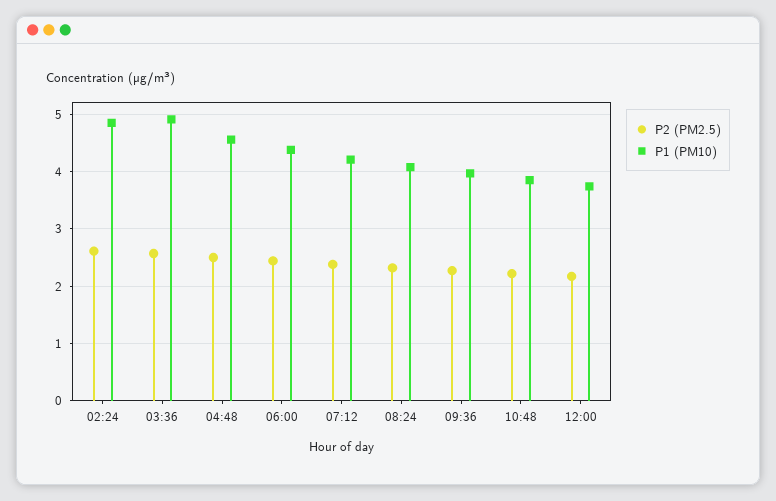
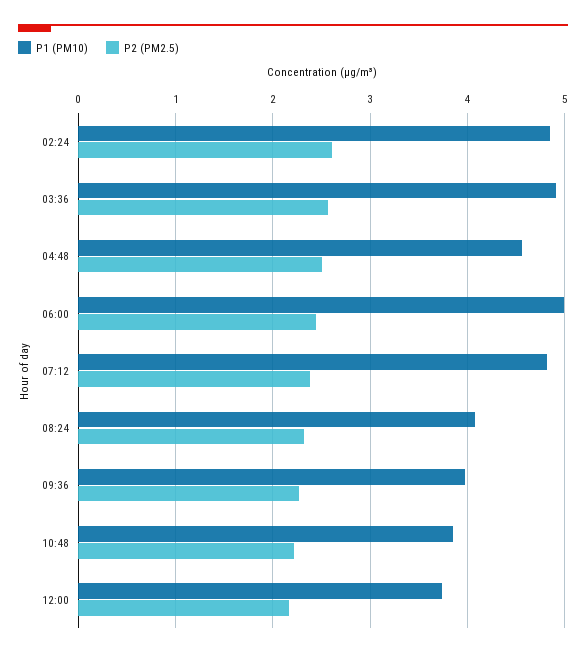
  {
    "P2 (PM2.5)": {
      "02:24": 2.6,
      "03:36": 2.6,
      "04:48": 2.5,
      "06:00": 2.4,
      "07:12": 2.4,
      "08:24": 2.3,
      "09:36": 2.3,
      "10:48": 2.2,
      "12:00": 2.2
    },
    "P1 (PM10)": {
      "02:24": 4.9,
      "03:36": 4.9,
      "04:48": 4.6,
-     "06:00": 4.4,
+     "06:00": 5,
-     "07:12": 4.2,
+     "07:12": 4.8,
      "08:24": 4.1,
      "09:36": 4,
      "10:48": 3.9,
      "12:00": 3.7
    }
  }

